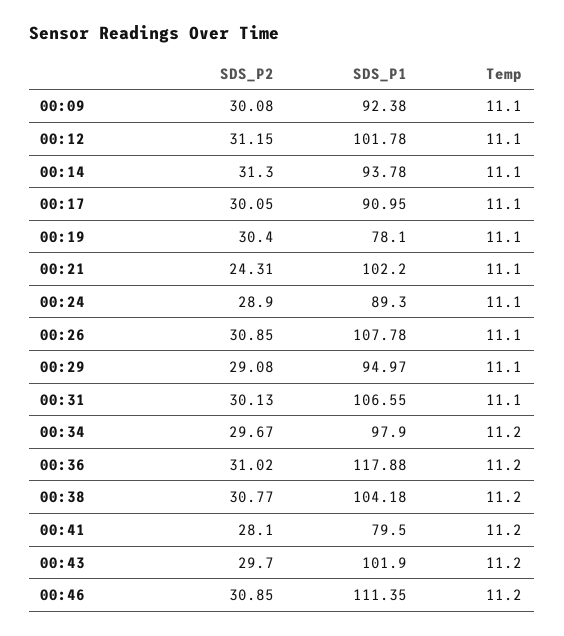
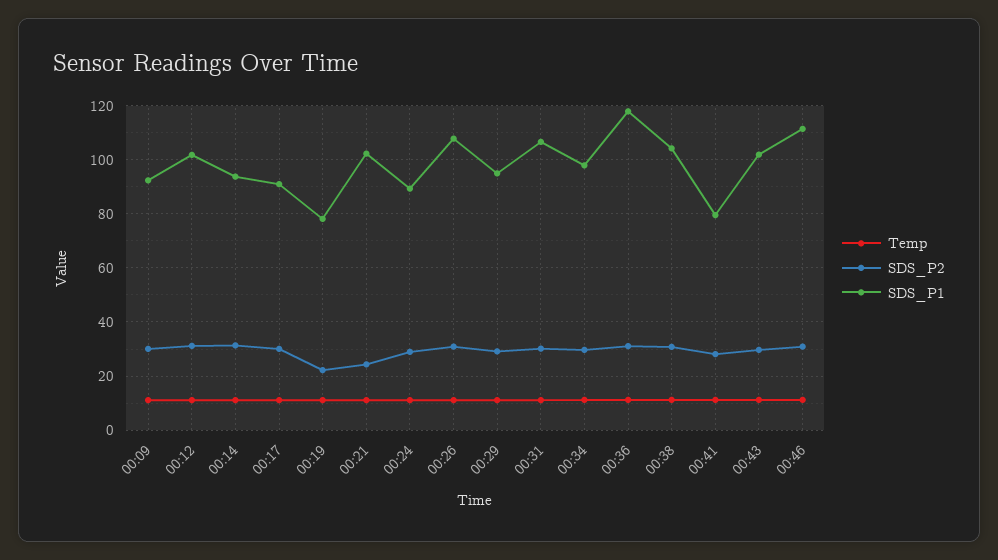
  {
    "SDS_P2": {
      "00:09": 30.08,
      "00:12": 31.15,
      "00:14": 31.3,
      "00:17": 30.05,
-     "00:19": 30.4,
+     "00:19": 22.5,
      "00:21": 24.31,
      "00:24": 28.9,
      "00:26": 30.85,
      "00:29": 29.08,
      "00:31": 30.13,
      "00:34": 29.67,
      "00:36": 31.02,
      "00:38": 30.77,
      "00:41": 28.1,
      "00:43": 29.7,
      "00:46": 30.85
    },
    "SDS_P1": {
      "00:09": 92.38,
      "00:12": 101.78,
      "00:14": 93.78,
      "00:17": 90.95,
      "00:19": 78.1,
      "00:21": 102.2,
      "00:24": 89.3,
      "00:26": 107.78,
      "00:29": 94.97,
      "00:31": 106.55,
      "00:34": 97.9,
      "00:36": 117.88,
      "00:38": 104.18,
      "00:41": 79.5,
      "00:43": 101.9,
      "00:46": 111.35
    },
    "Temp": {
      "00:09": 11.1,
      "00:12": 11.1,
      "00:14": 11.1,
      "00:17": 11.1,
      "00:19": 11.1,
      "00:21": 11.1,
      "00:24": 11.1,
      "00:26": 11.1,
      "00:29": 11.1,
      "00:31": 11.1,
      "00:34": 11.2,
      "00:36": 11.2,
      "00:38": 11.2,
      "00:41": 11.2,
      "00:43": 11.2,
      "00:46": 11.2
    }
  }

